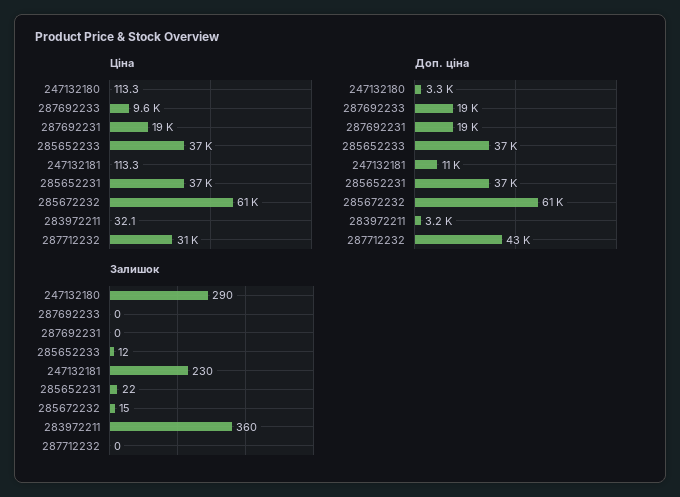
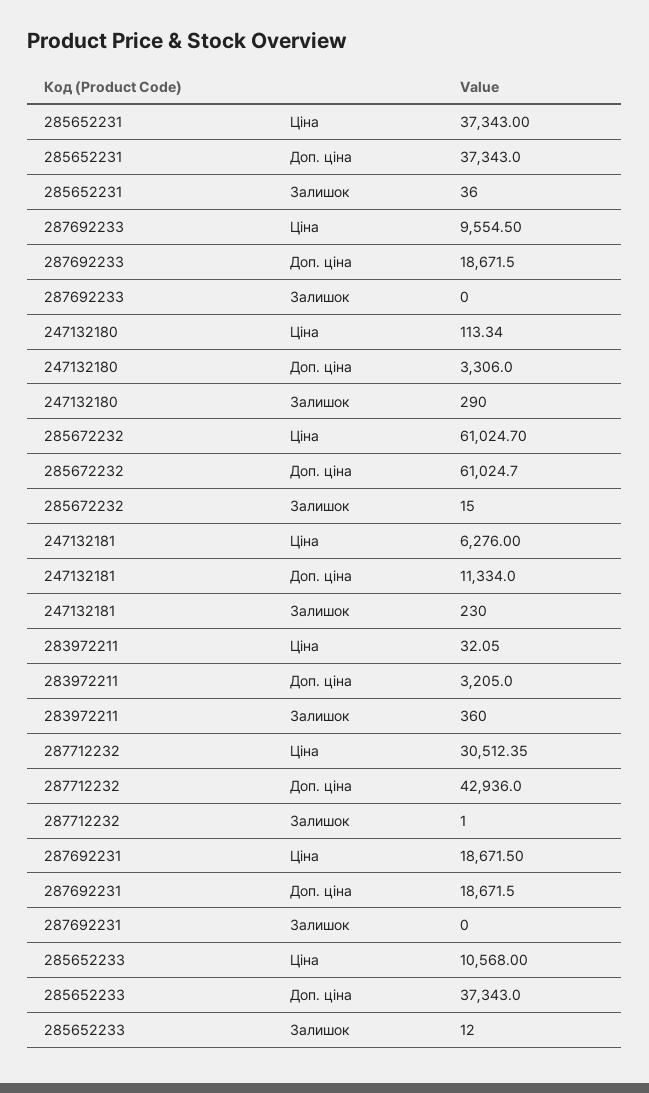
  {
    "Ціна": {
      "247132180": 113.34,
      "287692233": 9554.5,
      "287692231": 18671.5,
-     "285652233": 37000,
+     "285652233": 10568,
-     "247132181": 113.3,
+     "247132181": 6276,
      "285652231": 37343,
      "285672232": 61024.7,
      "283972211": 32.05,
      "287712232": 30512.35
    },
    "Доп. ціна": {
      "247132180": 3306,
      "287692233": 18671.5,
      "287692231": 18671.5,
      "285652233": 37343,
      "247132181": 11334,
      "285652231": 37343,
      "285672232": 61024.7,
      "283972211": 3205,
      "287712232": 42936
    },
    "Залишок": {
      "247132180": 290,
      "287692233": 0,
      "287692231": 0,
      "285652233": 12,
      "247132181": 230,
-     "285652231": 22,
+     "285652231": 36,
      "285672232": 15,
      "283972211": 360,
-     "287712232": 0
+     "287712232": 1
    }
  }

